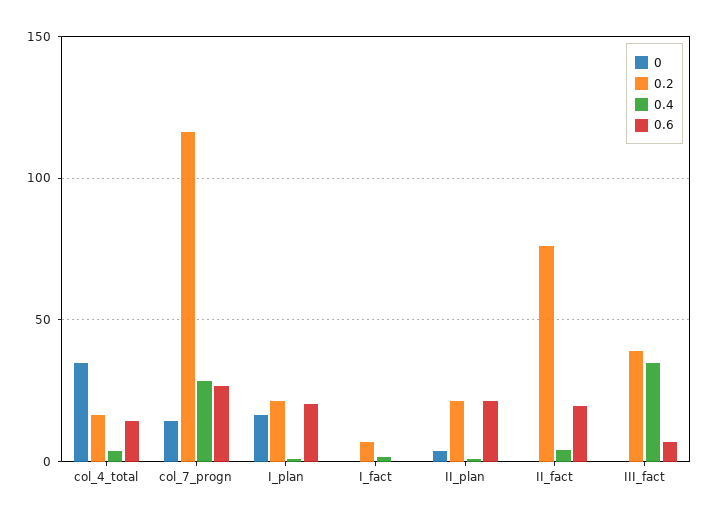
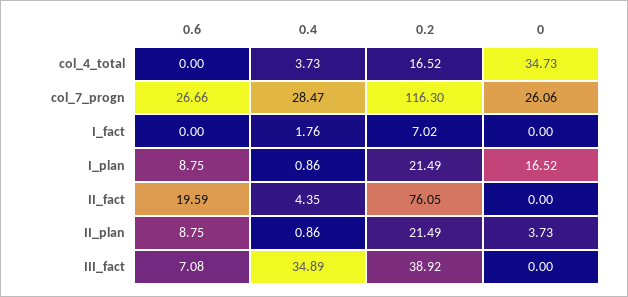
  {
    "0": {
      "col_4_total": 34.73,
-     "col_7_progn": 15,
+     "col_7_progn": 26.06,
      "I_plan": 16.52,
      "I_fact": 0,
      "II_plan": 3.73,
      "II_fact": 0,
      "III_fact": 0
    },
    "0.2": {
      "col_4_total": 16.52,
      "col_7_progn": 116.3,
      "I_plan": 21.49,
      "I_fact": 7.02,
      "II_plan": 21.49,
      "II_fact": 76.05,
      "III_fact": 38.92
    },
    "0.4": {
      "col_4_total": 3.73,
      "col_7_progn": 28.47,
      "I_plan": 0.86,
      "I_fact": 1.76,
      "II_plan": 0.86,
      "II_fact": 4.35,
      "III_fact": 34.89
    },
    "0.6": {
-     "col_4_total": 15,
+     "col_4_total": 0,
      "col_7_progn": 26.66,
-     "I_plan": 20,
+     "I_plan": 8.75,
      "I_fact": 0,
-     "II_plan": 20,
+     "II_plan": 8.75,
      "II_fact": 19.59,
      "III_fact": 7.08
    }
  }

